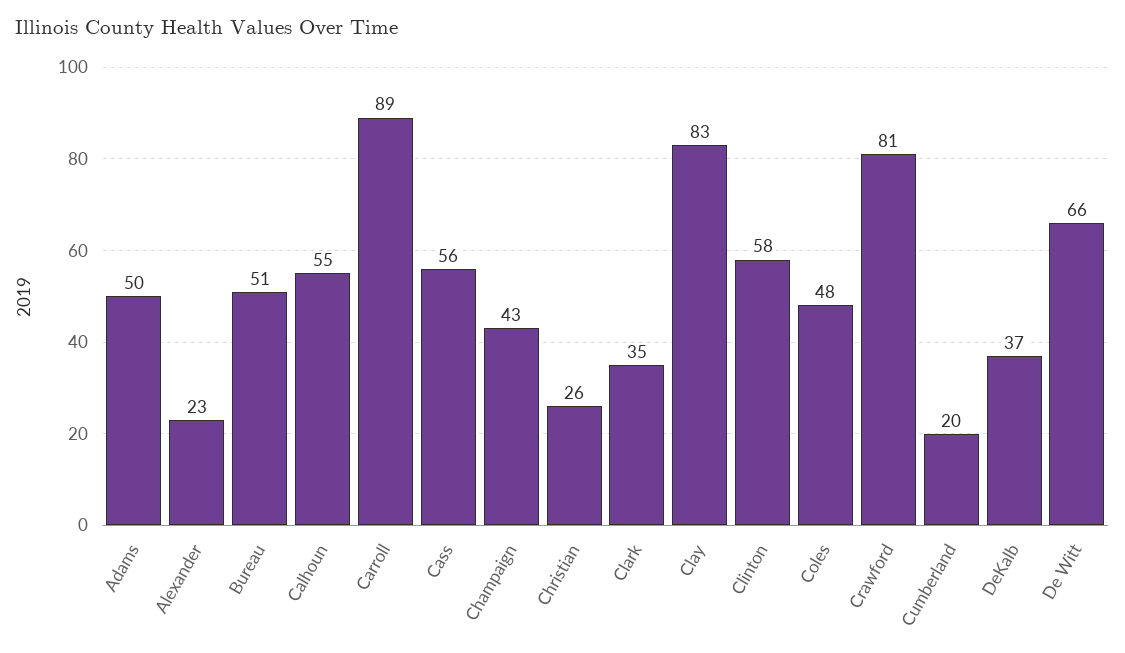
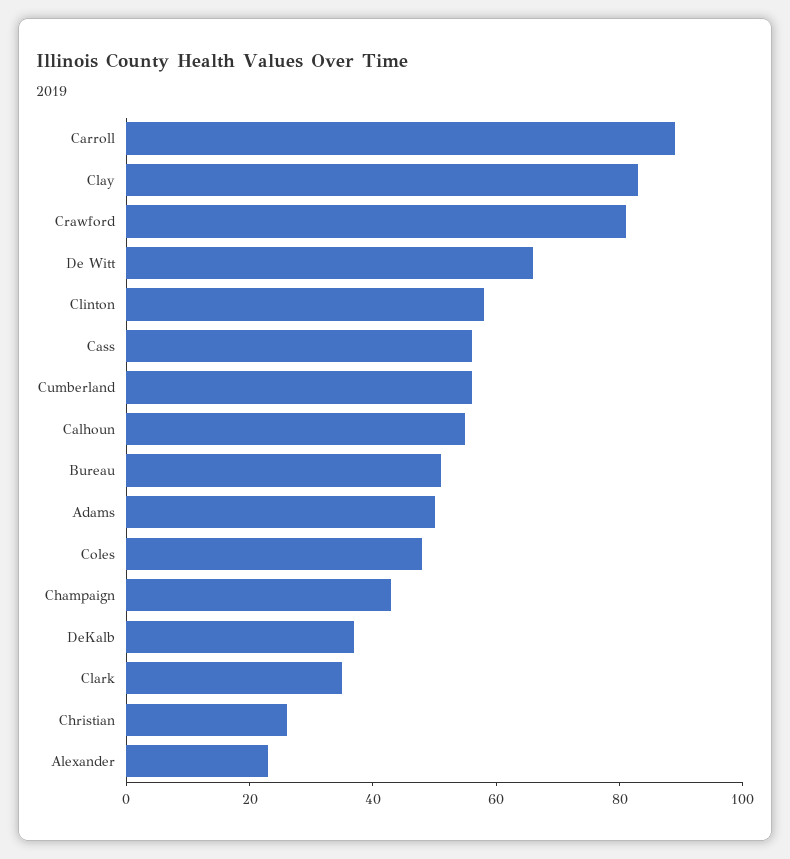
  {
    "Adams": 50,
    "Alexander": 23,
    "Bureau": 51,
    "Calhoun": 55,
    "Carroll": 89,
    "Cass": 56,
    "Champaign": 43,
    "Christian": 26,
    "Clark": 35,
    "Clay": 83,
    "Clinton": 58,
    "Coles": 48,
    "Crawford": 81,
-   "Cumberland": 20,
+   "Cumberland": 55,
    "DeKalb": 37,
    "De Witt": 66
  }

